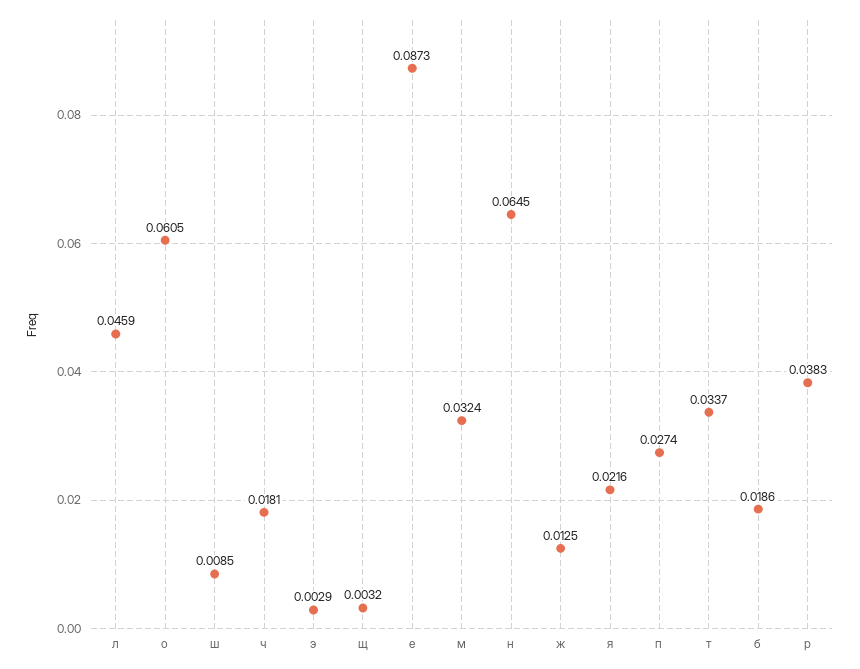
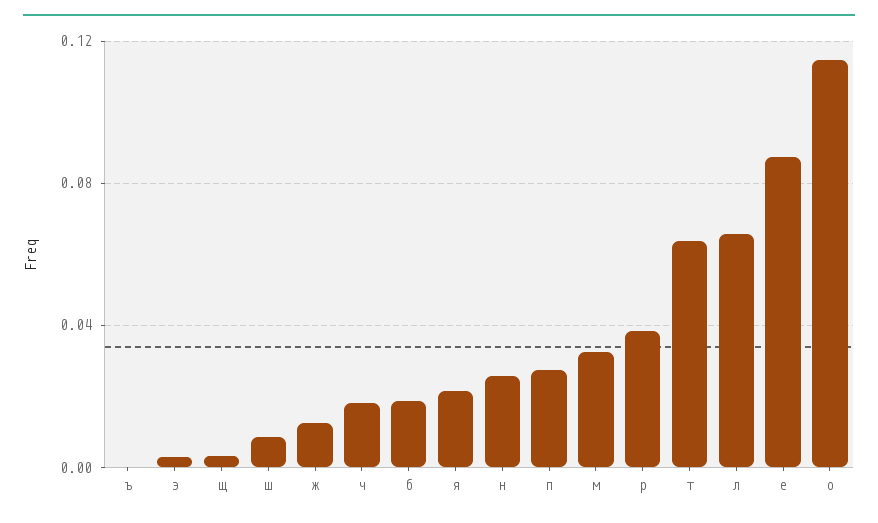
  {
-   "л": 0.0459,
+   "л": 0.065,
-   "о": 0.0605,
+   "о": 0.115,
    "ш": 0.0085,
    "ч": 0.0181,
    "э": 0.0029,
    "щ": 0.0032,
    "е": 0.0873,
    "м": 0.0324,
-   "н": 0.0645,
+   "н": 0.025,
    "ж": 0.0125,
    "я": 0.0216,
    "п": 0.0274,
-   "т": 0.0337,
+   "т": 0.065,
    "б": 0.0186,
-   "р": 0.0383
+   "р": 0.0383,
+   "ъ": 0
  }

